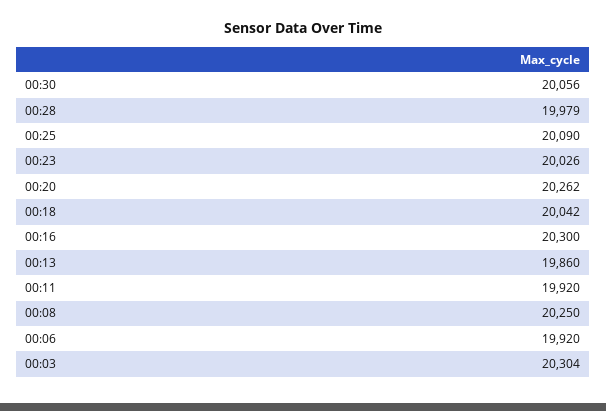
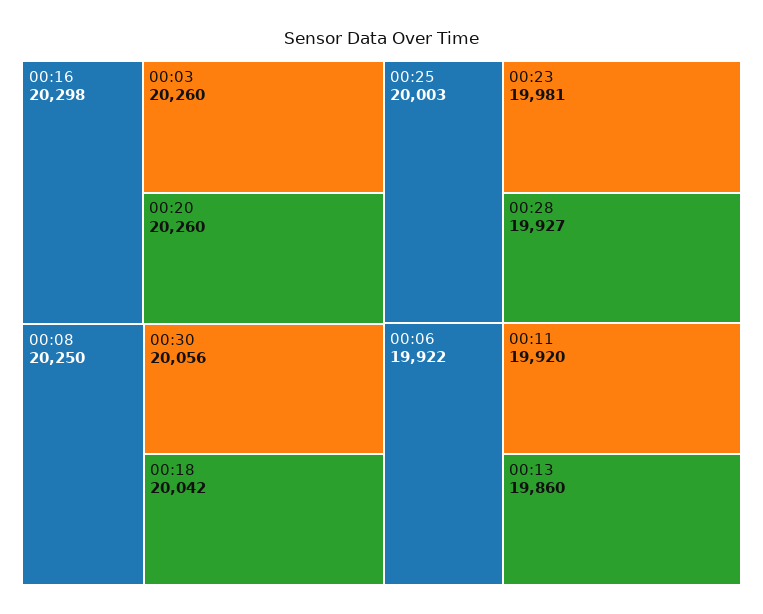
  {
    "00:30": 20056,
-   "00:28": 19979,
+   "00:28": 19927,
-   "00:25": 20090,
+   "00:25": 20003,
-   "00:23": 20026,
+   "00:23": 19981,
-   "00:20": 20262,
+   "00:20": 20260,
    "00:18": 20042,
-   "00:16": 20300,
+   "00:16": 20298,
    "00:13": 19860,
    "00:11": 19920,
    "00:08": 20250,
-   "00:06": 19920,
+   "00:06": 19922,
-   "00:03": 20304
+   "00:03": 20260
  }

